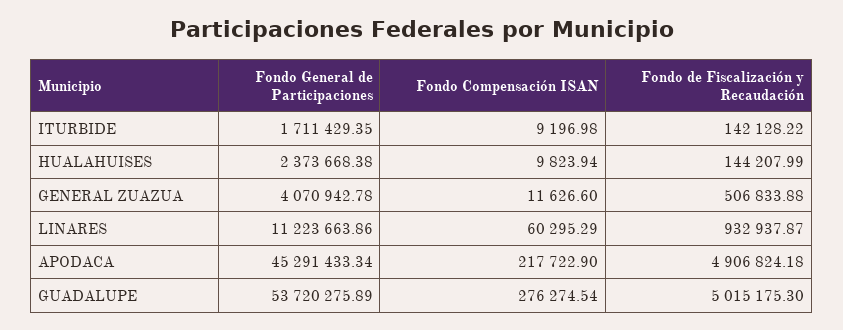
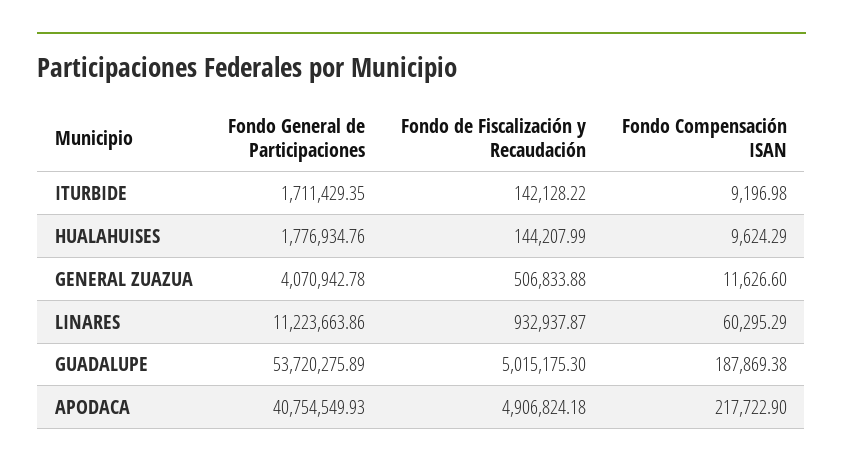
  {
    "Fondo General de Participaciones": {
      "ITURBIDE": 1711429.35,
-     "HUALAHUISES": 2373668.38,
+     "HUALAHUISES": 1776934.76,
      "GENERAL ZUAZUA": 4070942.78,
      "LINARES": 11223663.86,
-     "APODACA": 45291433.34,
+     "APODACA": 40754549.93,
      "GUADALUPE": 53720275.89
    },
    "Fondo Compensación ISAN": {
      "ITURBIDE": 9196.98,
-     "HUALAHUISES": 9823.94,
+     "HUALAHUISES": 9624.29,
      "GENERAL ZUAZUA": 11626.6,
      "LINARES": 60295.29,
      "APODACA": 217722.9,
-     "GUADALUPE": 276274.54
+     "GUADALUPE": 187869.38
    },
    "Fondo de Fiscalización y Recaudación": {
      "ITURBIDE": 142128.22,
      "HUALAHUISES": 144207.99,
      "GENERAL ZUAZUA": 506833.88,
      "LINARES": 932937.87,
      "APODACA": 4906824.18,
      "GUADALUPE": 5015175.3
    }
  }

